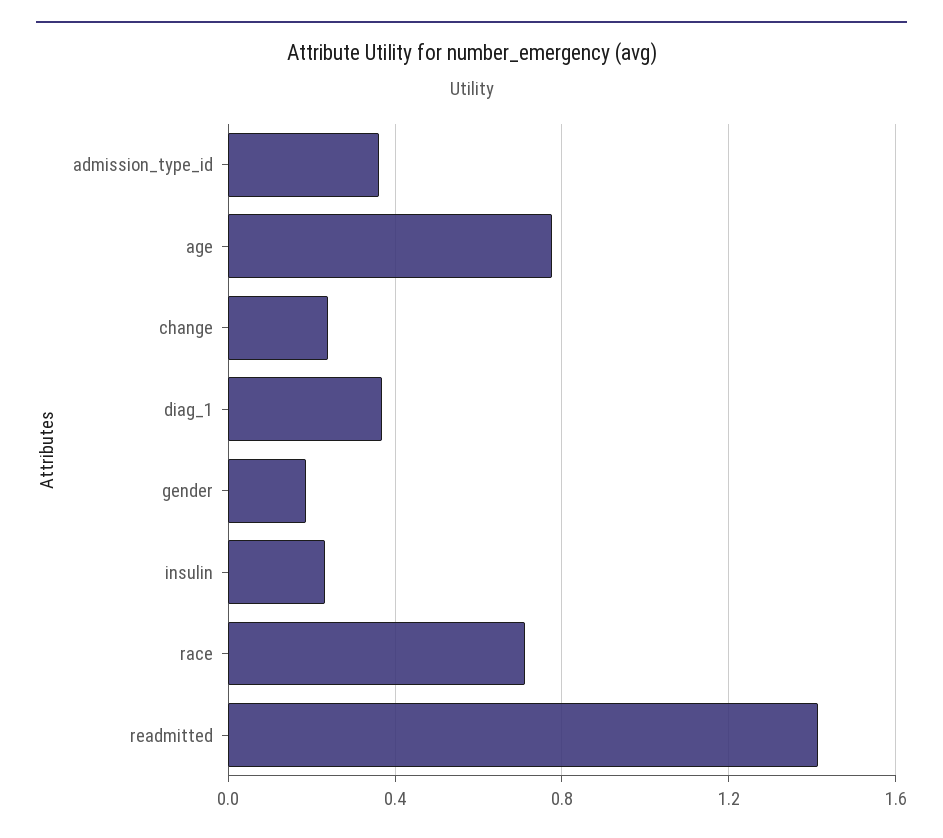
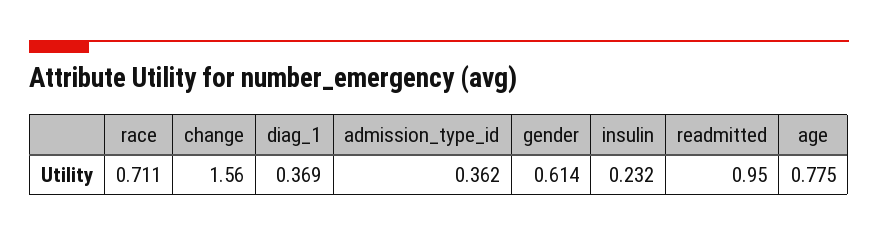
  {
    "admission_type_id": 0.362,
    "age": 0.775,
-   "change": 0.25,
+   "change": 1.56,
    "diag_1": 0.369,
-   "gender": 0.2,
+   "gender": 0.614,
    "insulin": 0.232,
    "race": 0.711,
-   "readmitted": 1.4
+   "readmitted": 0.95
  }

